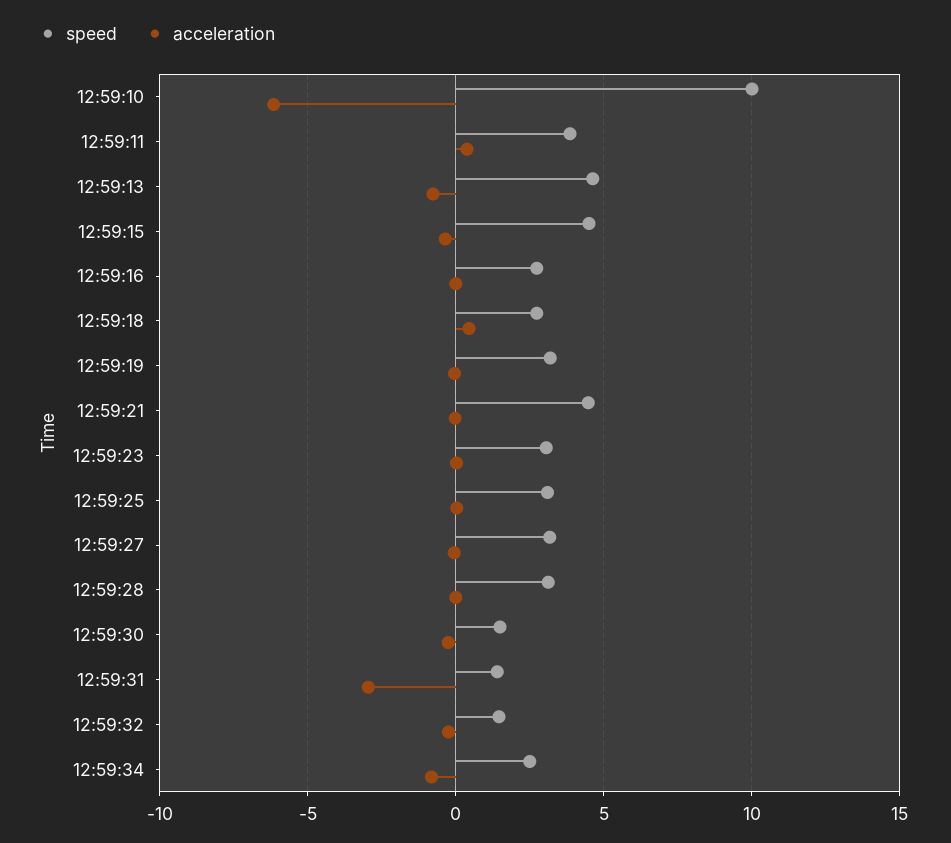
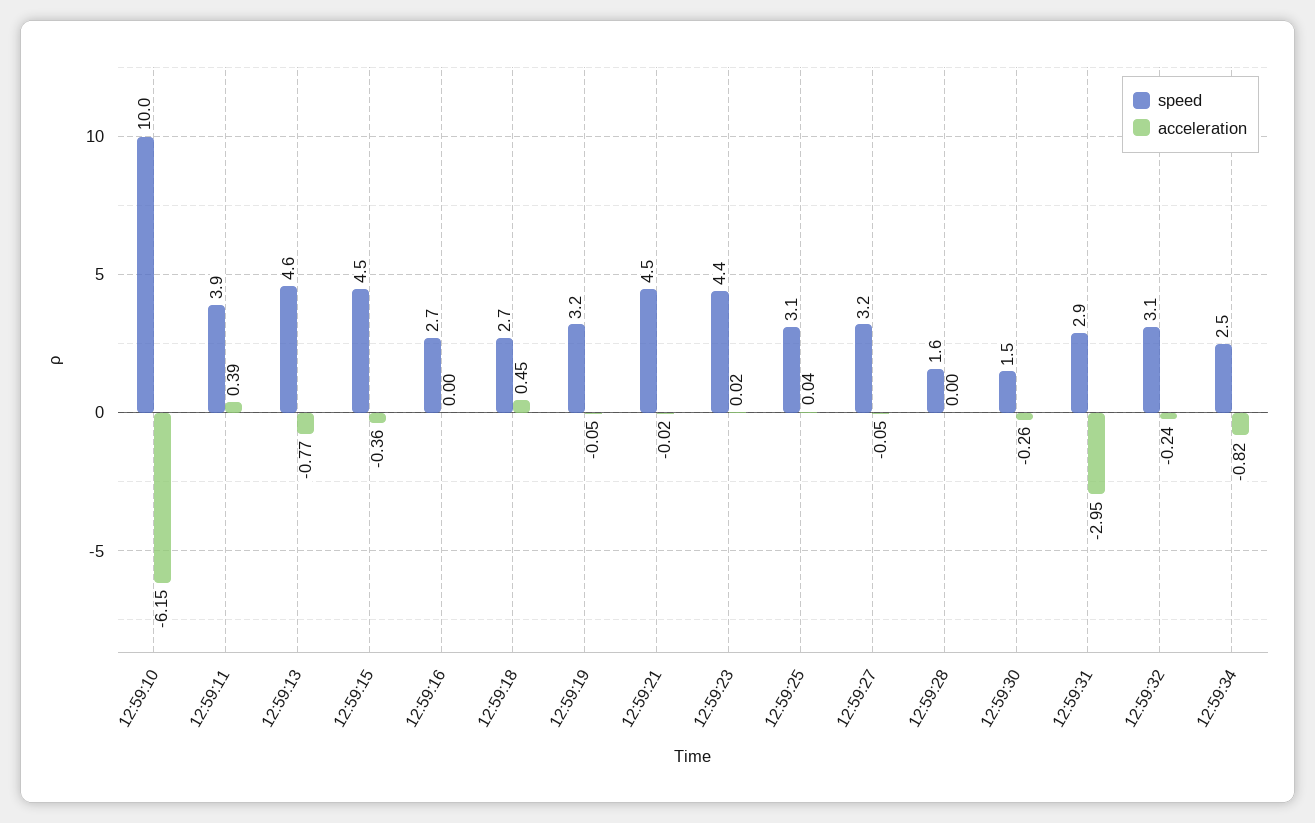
  {
    "speed": {
      "12:59:10": 10,
      "12:59:11": 3.9,
      "12:59:13": 4.6,
      "12:59:15": 4.5,
      "12:59:16": 2.7,
      "12:59:18": 2.7,
      "12:59:19": 3.2,
      "12:59:21": 4.5,
-     "12:59:23": 3,
+     "12:59:23": 4.4,
      "12:59:25": 3.1,
      "12:59:27": 3.2,
-     "12:59:28": 3,
+     "12:59:28": 1.6,
      "12:59:30": 1.5,
-     "12:59:31": 1.5,
+     "12:59:31": 2.9,
-     "12:59:32": 1.5,
+     "12:59:32": 3.1,
      "12:59:34": 2.5
    },
    "acceleration": {
      "12:59:10": -6.15,
      "12:59:11": 0.39,
      "12:59:13": -0.77,
      "12:59:15": -0.36,
      "12:59:16": 0,
      "12:59:18": 0.45,
      "12:59:19": -0.05,
      "12:59:21": -0.02,
      "12:59:23": 0.02,
      "12:59:25": 0.04,
      "12:59:27": -0.05,
      "12:59:28": 0,
      "12:59:30": -0.26,
      "12:59:31": -2.95,
      "12:59:32": -0.24,
      "12:59:34": -0.82
    }
  }

